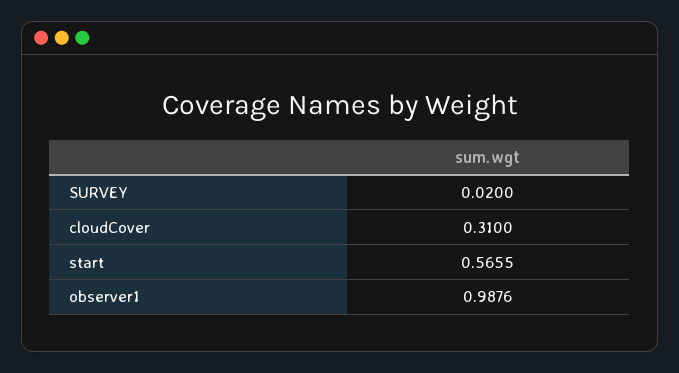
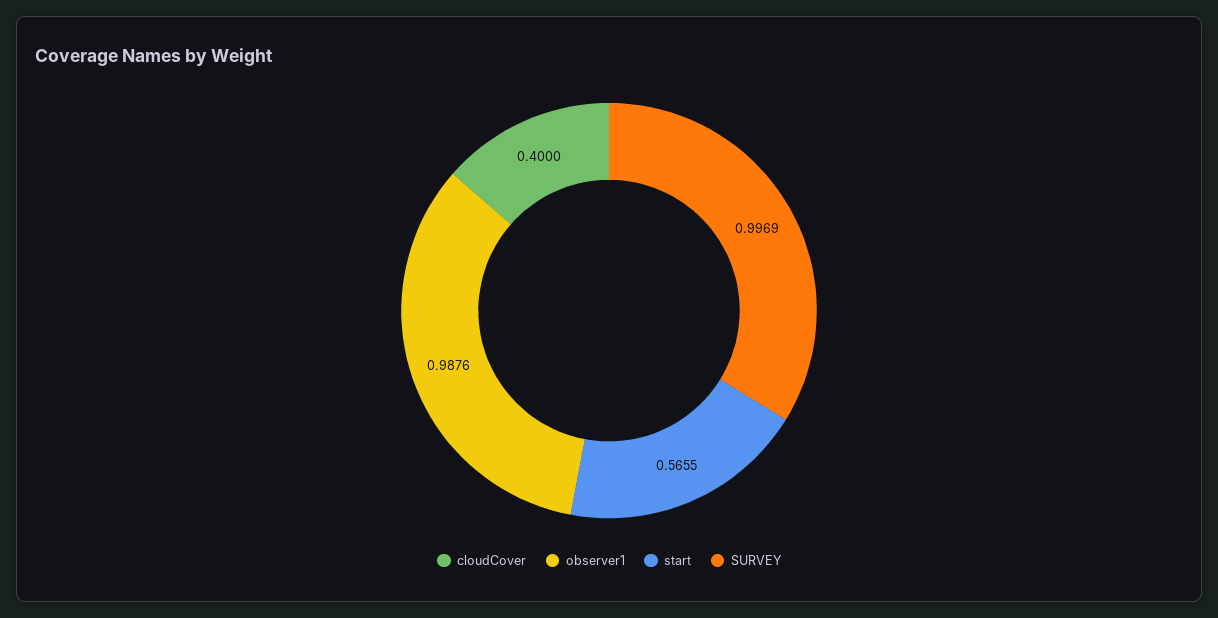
  {
-   "SURVEY": 0.02,
+   "SURVEY": 0.9969,
-   "cloudCover": 0.31,
+   "cloudCover": 0.4,
    "start": 0.5655,
    "observer1": 0.9876
  }

